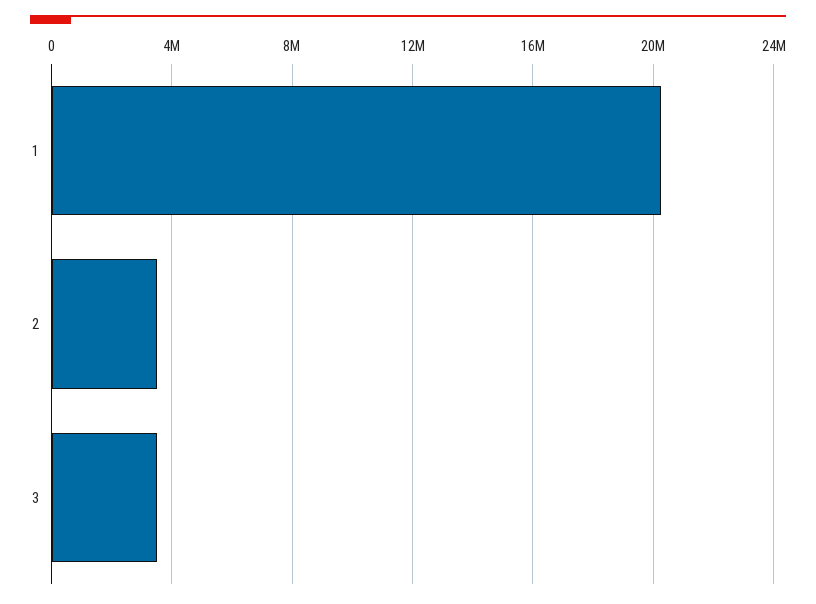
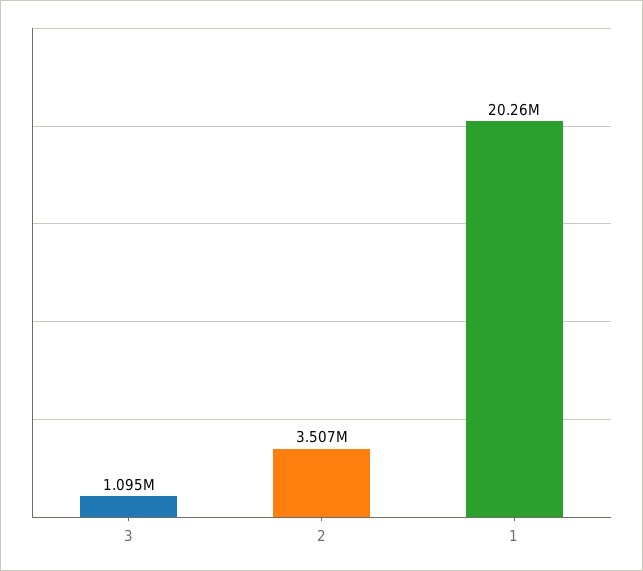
  {
    "1": 20260000,
    "2": 3507000,
-   "3": 3500000
+   "3": 1095000
  }

